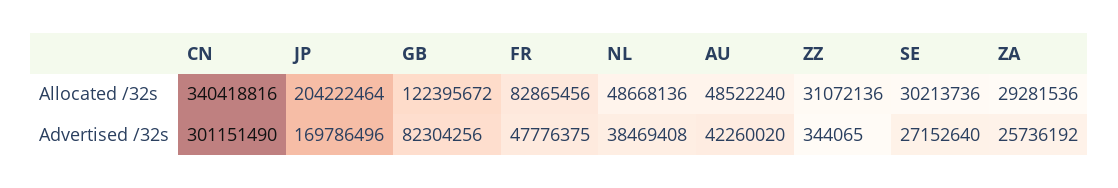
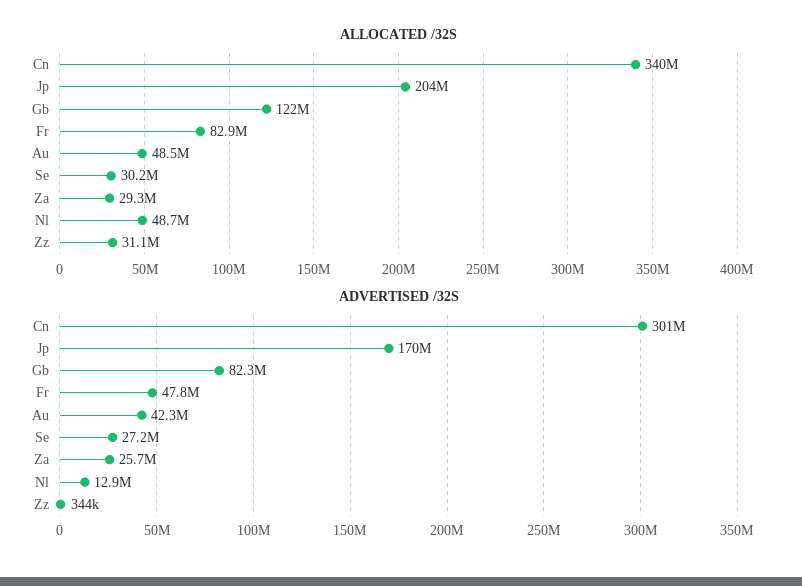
  {
    "Allocated /32s": {
      "CN": 340418816,
      "JP": 204222464,
      "GB": 122395672,
      "FR": 82865456,
      "NL": 48668136,
      "AU": 48522240,
      "ZZ": 31072136,
      "SE": 30213736,
      "ZA": 29281536
    },
    "Advertised /32s": {
      "CN": 301151490,
      "JP": 169786496,
      "GB": 82304256,
      "FR": 47776375,
-     "NL": 38469408,
+     "NL": 12900000,
      "AU": 42260020,
      "ZZ": 344065,
      "SE": 27152640,
      "ZA": 25736192
    }
  }

